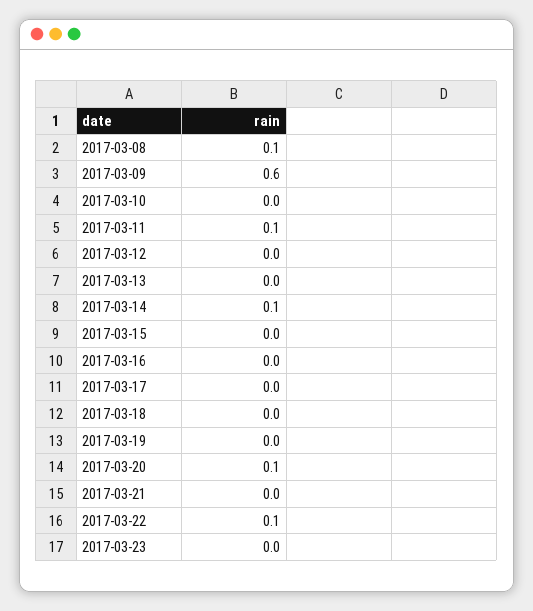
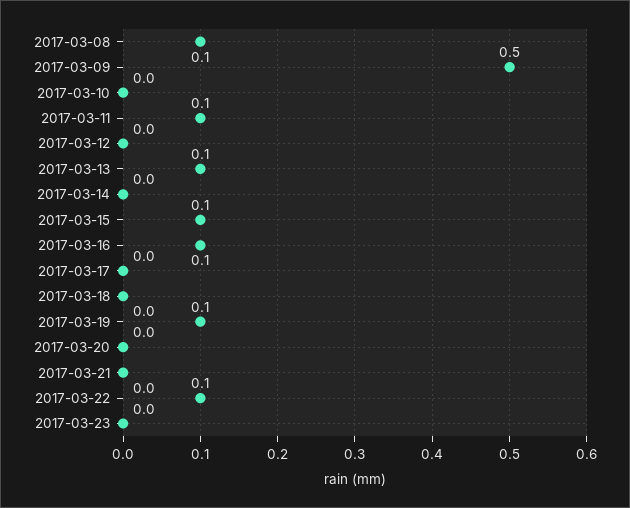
  {
    "2017-03-08": 0.1,
-   "2017-03-09": 0.6,
+   "2017-03-09": 0.5,
    "2017-03-10": 0,
    "2017-03-11": 0.1,
    "2017-03-12": 0,
-   "2017-03-13": 0,
+   "2017-03-13": 0.1,
-   "2017-03-14": 0.1,
+   "2017-03-14": 0,
-   "2017-03-15": 0,
+   "2017-03-15": 0.1,
-   "2017-03-16": 0,
+   "2017-03-16": 0.1,
    "2017-03-17": 0,
    "2017-03-18": 0,
-   "2017-03-19": 0,
+   "2017-03-19": 0.1,
-   "2017-03-20": 0.1,
+   "2017-03-20": 0,
    "2017-03-21": 0,
    "2017-03-22": 0.1,
    "2017-03-23": 0
  }

